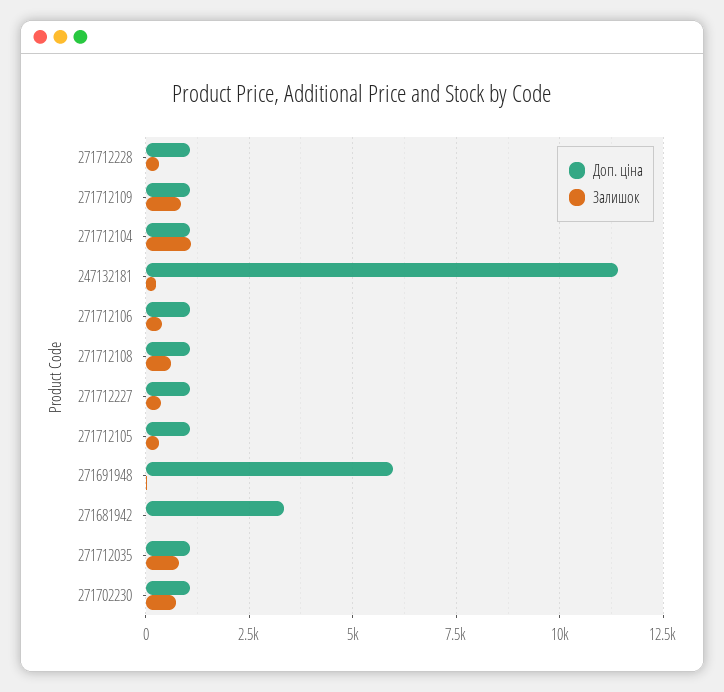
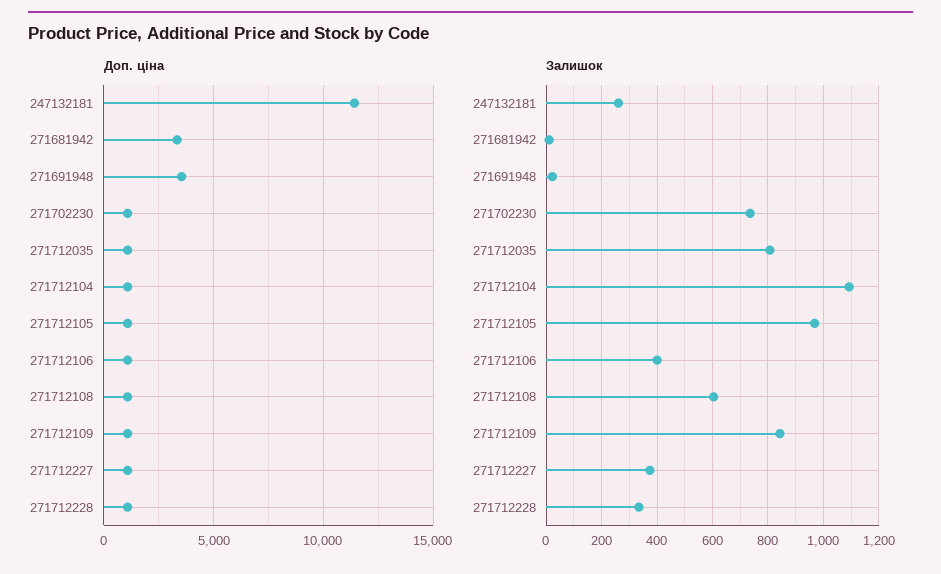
  {
    "Доп. ціна": {
      "271712228": 1000,
      "271712109": 1000,
      "271712104": 1000,
      "247132181": 11500,
      "271712106": 1000,
      "271712108": 1000,
      "271712227": 1000,
      "271712105": 1000,
-     "271691948": 6000,
+     "271691948": 3500,
      "271681942": 3250,
      "271712035": 1000,
      "271702230": 1000
    },
    "Залишок": {
      "271712228": 325,
      "271712109": 850,
      "271712104": 1100,
      "247132181": 250,
      "271712106": 400,
      "271712108": 600,
      "271712227": 375,
-     "271712105": 250,
+     "271712105": 975,
      "271691948": 25,
      "271681942": 0,
      "271712035": 800,
      "271702230": 725
    }
  }

